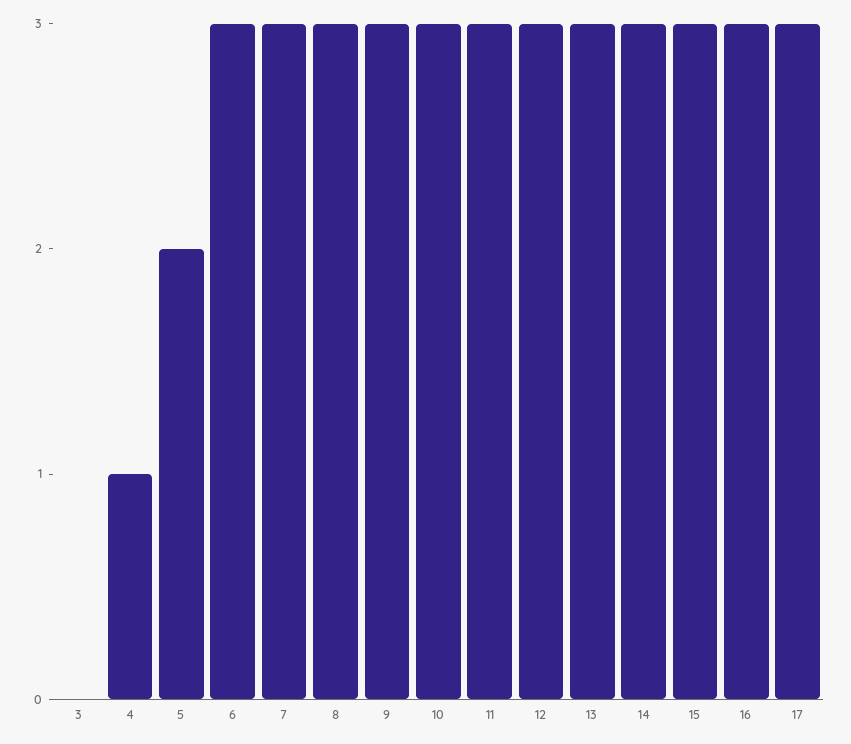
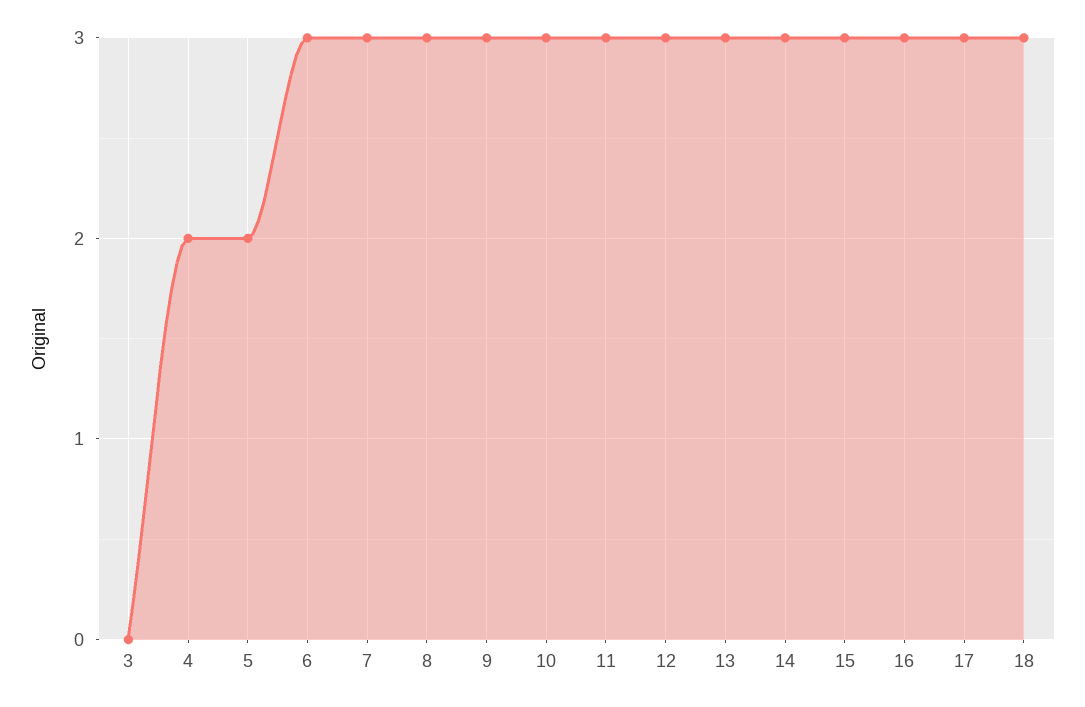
  {
    "3": 0,
-   "4": 1,
+   "4": 2,
    "5": 2,
    "6": 3,
    "7": 3,
    "8": 3,
    "9": 3,
    "10": 3,
    "11": 3,
    "12": 3,
    "13": 3,
    "14": 3,
    "15": 3,
    "16": 3,
-   "17": 3
+   "17": 3,
+   "18": 3
  }

